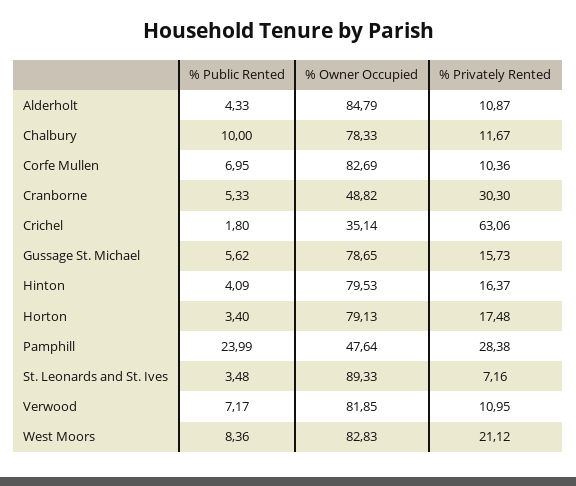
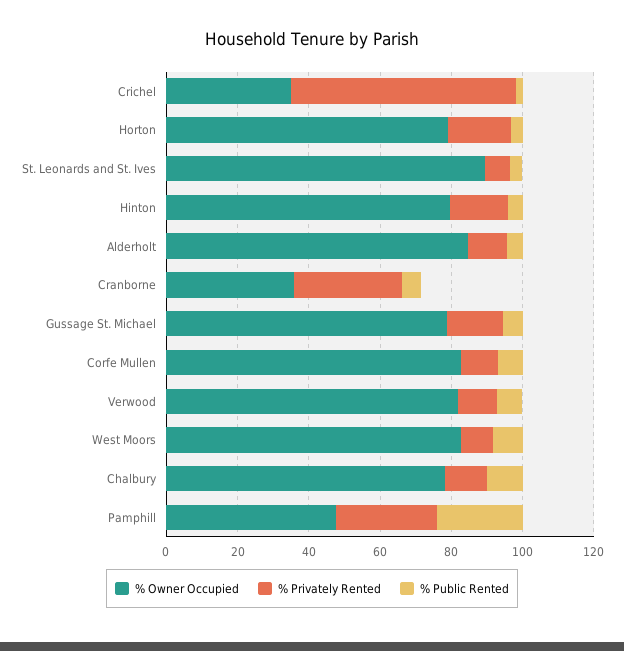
  {
    "% Public Rented": {
      "Alderholt": 4.33,
      "Chalbury": 10,
      "Corfe Mullen": 6.95,
      "Cranborne": 5.33,
      "Crichel": 1.8,
      "Gussage St. Michael": 5.62,
      "Hinton": 4.09,
      "Horton": 3.4,
      "Pamphill": 23.99,
      "St. Leonards and St. Ives": 3.48,
      "Verwood": 7.17,
      "West Moors": 8.36
    },
    "% Owner Occupied": {
      "Alderholt": 84.79,
      "Chalbury": 78.33,
      "Corfe Mullen": 82.69,
-     "Cranborne": 48.82,
+     "Cranborne": 35,
      "Crichel": 35.14,
      "Gussage St. Michael": 78.65,
      "Hinton": 79.53,
      "Horton": 79.13,
      "Pamphill": 47.64,
      "St. Leonards and St. Ives": 89.33,
      "Verwood": 81.85,
      "West Moors": 82.83
    },
    "% Privately Rented": {
      "Alderholt": 10.87,
      "Chalbury": 11.67,
      "Corfe Mullen": 10.36,
      "Cranborne": 30.3,
      "Crichel": 63.06,
      "Gussage St. Michael": 15.73,
      "Hinton": 16.37,
      "Horton": 17.48,
      "Pamphill": 28.38,
      "St. Leonards and St. Ives": 7.16,
      "Verwood": 10.95,
-     "West Moors": 21.12
+     "West Moors": 10
    }
  }

